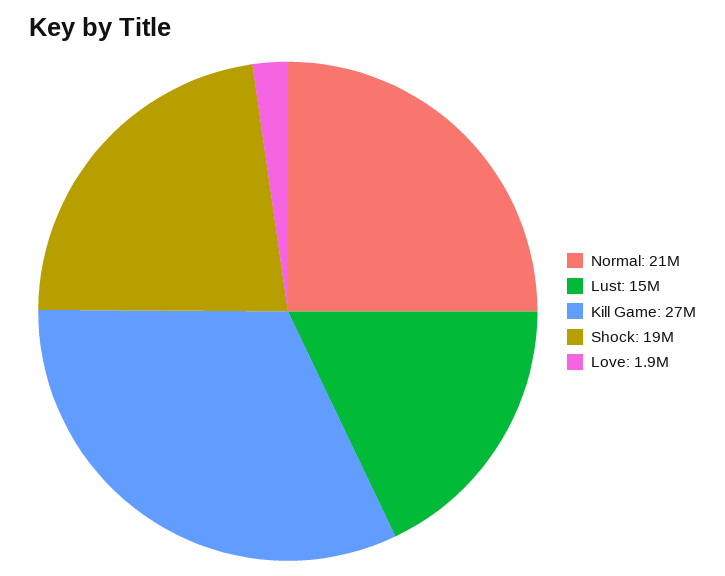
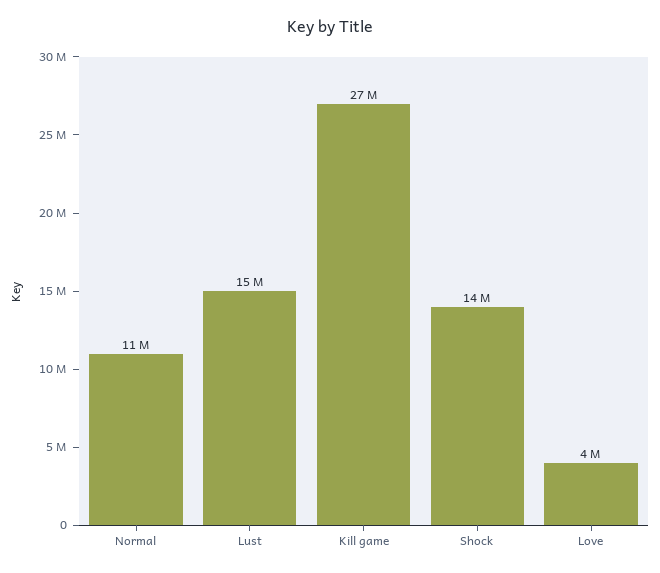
  {
-   "Normal": 21000000,
+   "Normal": 11000000,
    "Lust": 15000000,
    "Kill Game": 27000000,
-   "Shock": 19000000,
+   "Shock": 14000000,
-   "Love": 1900000
+   "Love": 4000000
  }

